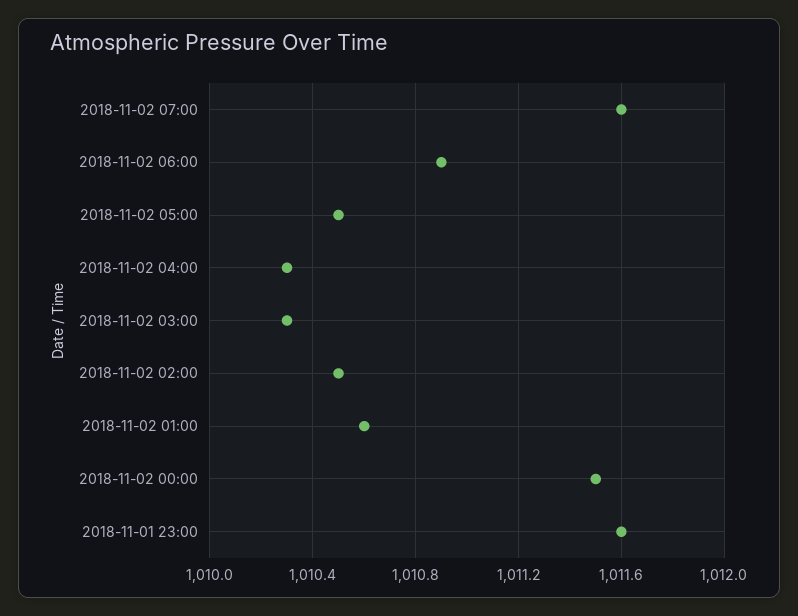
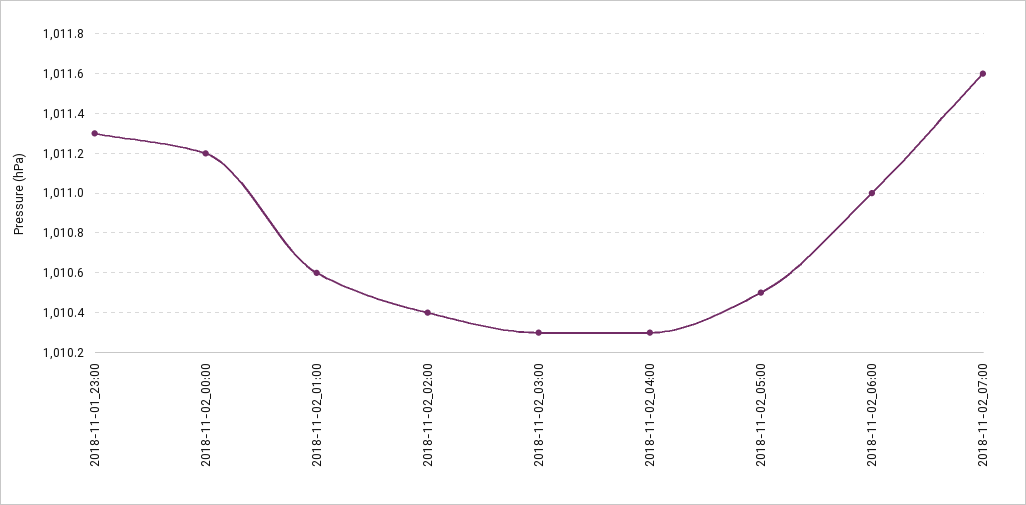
  {
    "2018-11-02 07:00": 1011.6,
-   "2018-11-02 06:00": 1010.9,
+   "2018-11-02 06:00": 1011,
    "2018-11-02 05:00": 1010.5,
    "2018-11-02 04:00": 1010.3,
    "2018-11-02 03:00": 1010.3,
-   "2018-11-02 02:00": 1010.5,
+   "2018-11-02 02:00": 1010.4,
    "2018-11-02 01:00": 1010.6,
-   "2018-11-02 00:00": 1011.5,
+   "2018-11-02 00:00": 1011.2,
-   "2018-11-01 23:00": 1011.6
+   "2018-11-01 23:00": 1011.3
  }

